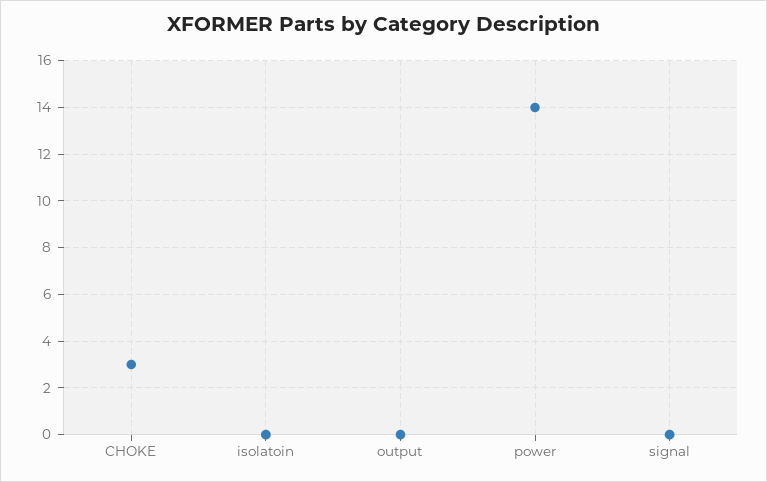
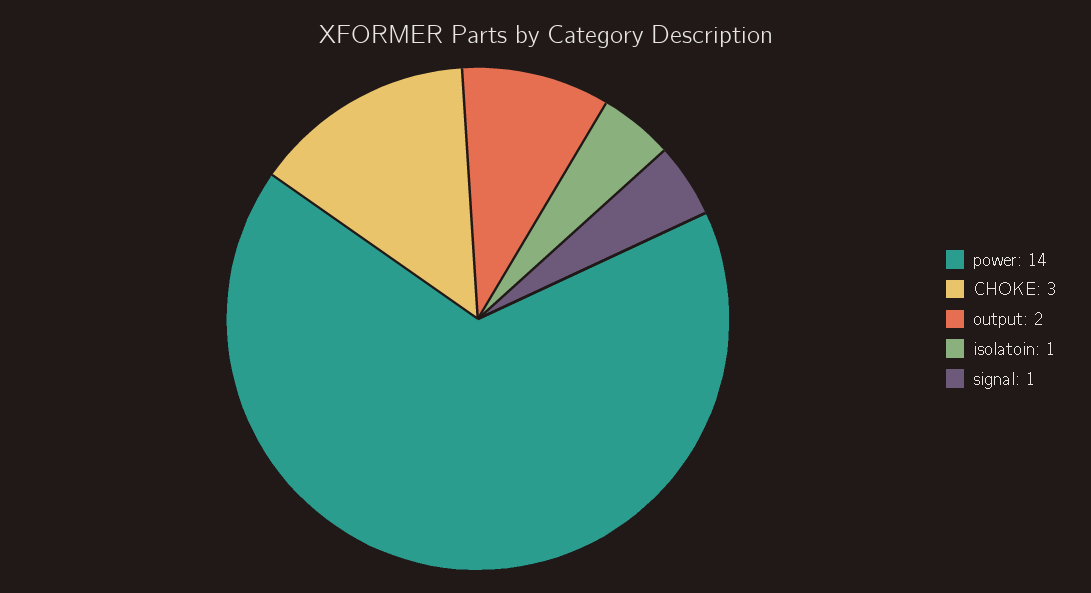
  {
    "CHOKE": 3,
-   "isolatoin": 0,
+   "isolatoin": 1,
-   "output": 0,
+   "output": 2,
    "power": 14,
-   "signal": 0
+   "signal": 1
  }

